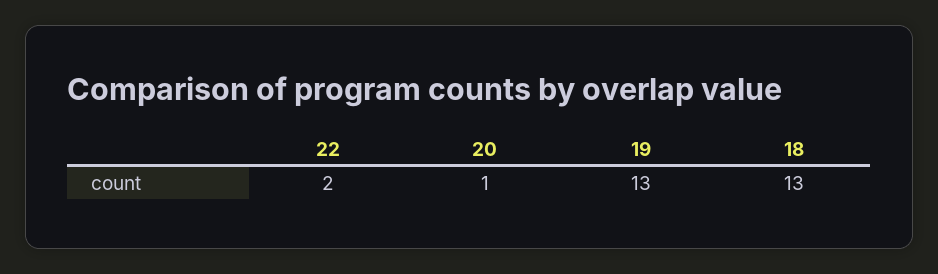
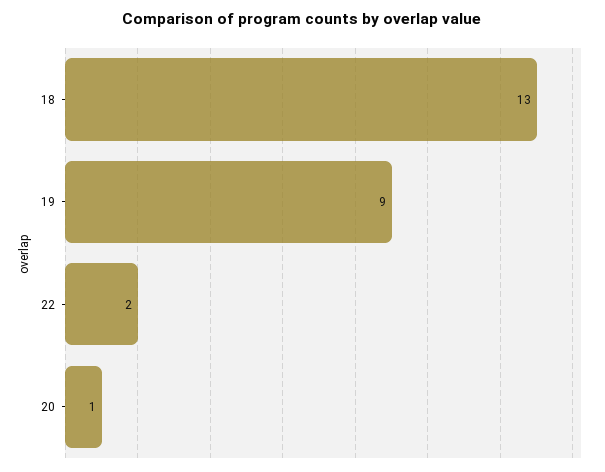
  {
    "22": 2,
    "20": 1,
-   "19": 13,
+   "19": 9,
    "18": 13
  }

